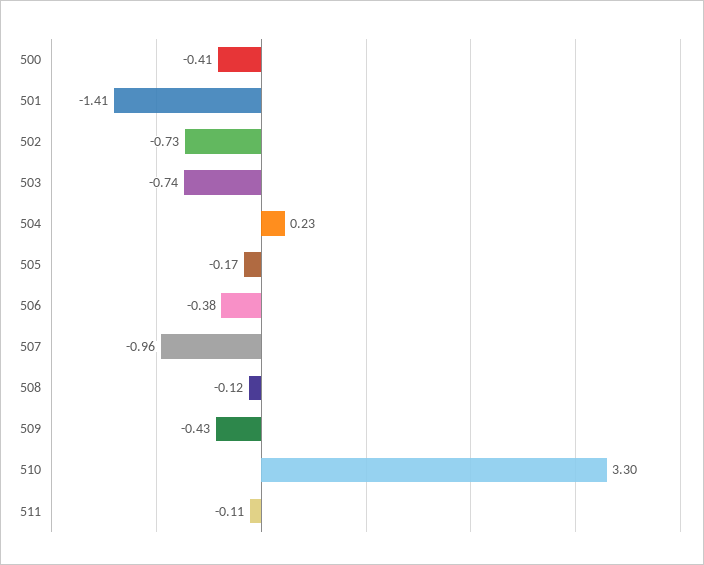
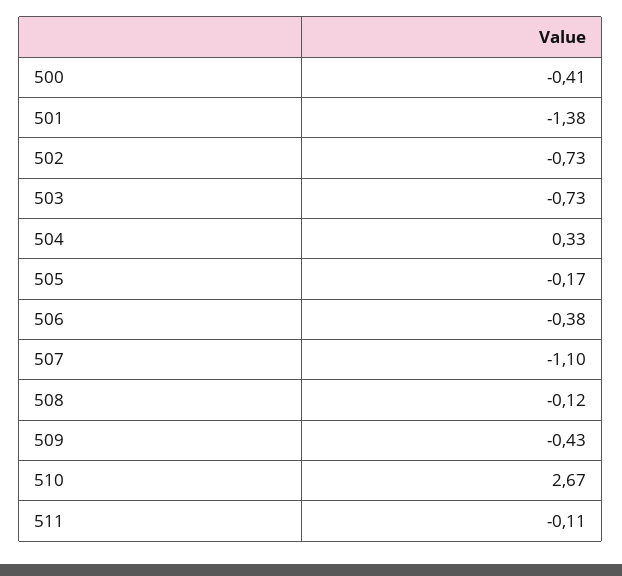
  {
    "500": -0.41,
-   "501": -1.41,
+   "501": -1.38,
    "502": -0.73,
-   "503": -0.74,
+   "503": -0.73,
-   "504": 0.23,
+   "504": 0.33,
    "505": -0.17,
    "506": -0.38,
-   "507": -0.96,
+   "507": -1.1,
    "508": -0.12,
    "509": -0.43,
-   "510": 3.3,
+   "510": 2.67,
    "511": -0.11
  }

